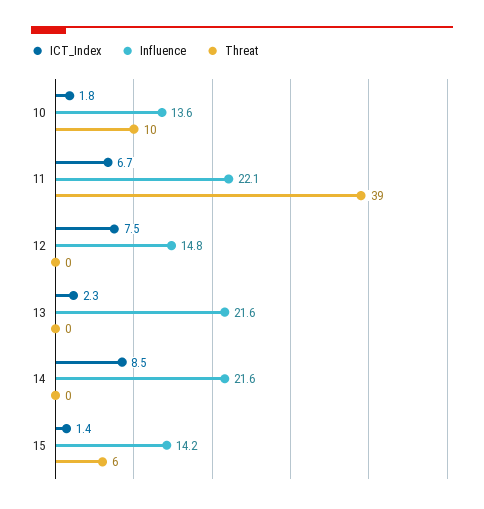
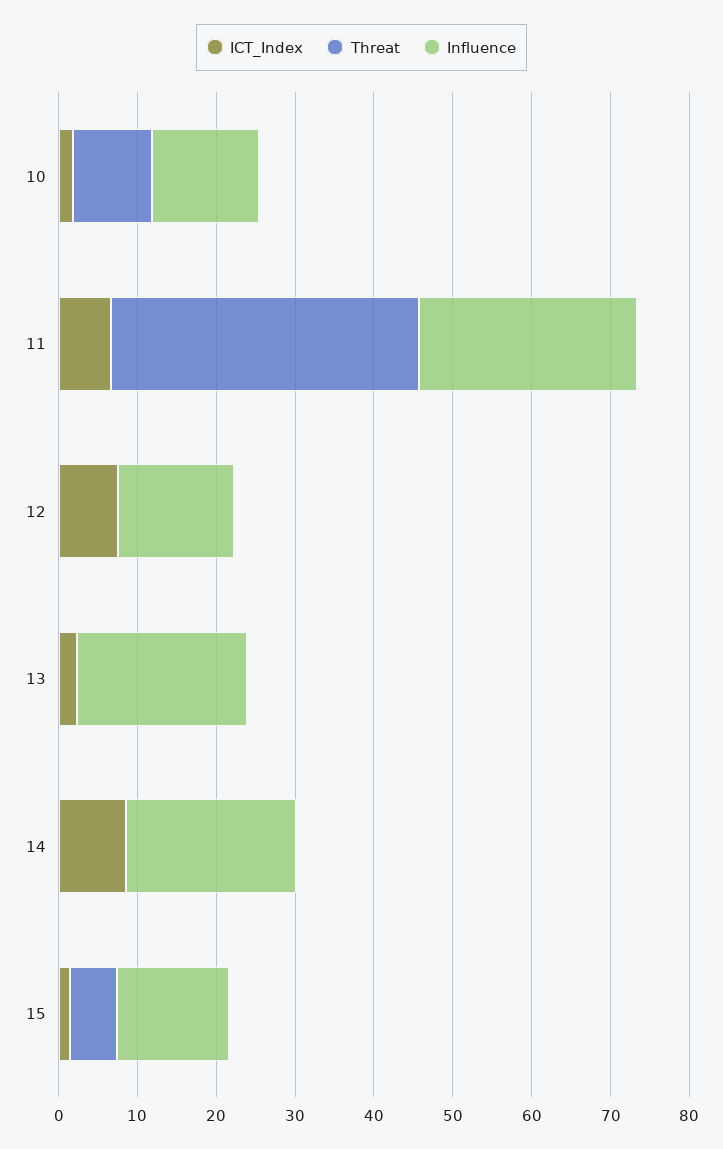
  {
    "ICT_Index": {
      "10": 1.8,
      "11": 6.7,
      "12": 7.5,
      "13": 2.3,
      "14": 8.5,
      "15": 1.4
    },
    "Influence": {
      "10": 13.6,
-     "11": 22.1,
+     "11": 28,
      "12": 14.8,
      "13": 21.6,
      "14": 21.6,
      "15": 14.2
    },
    "Threat": {
      "10": 10,
      "11": 39,
      "12": 0,
      "13": 0,
      "14": 0,
      "15": 6
    }
  }

